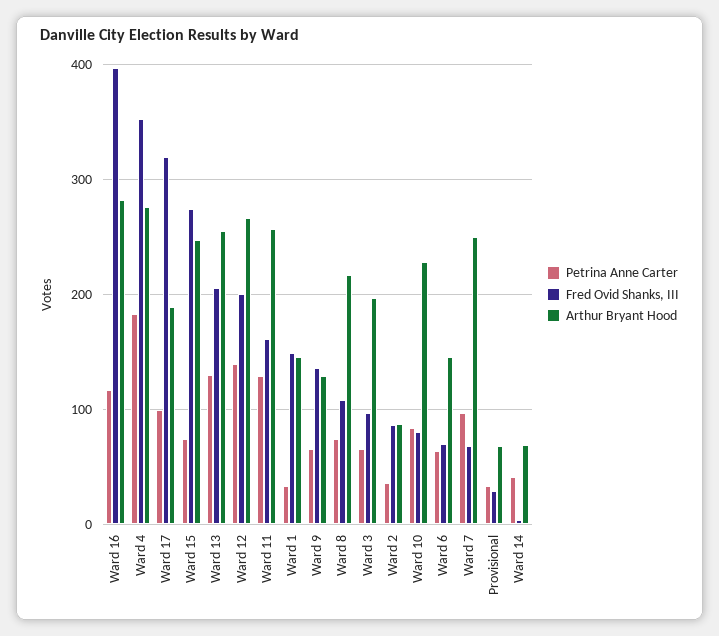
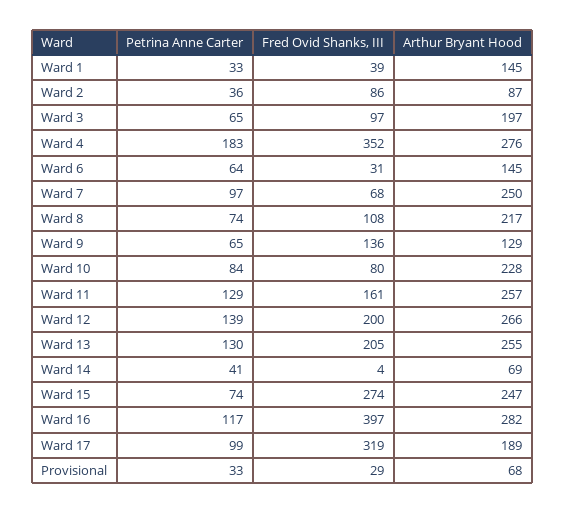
  {
    "Petrina Anne Carter": {
      "Ward 16": 117,
      "Ward 4": 183,
      "Ward 17": 99,
      "Ward 15": 74,
      "Ward 13": 130,
      "Ward 12": 139,
      "Ward 11": 129,
      "Ward 1": 33,
      "Ward 9": 65,
      "Ward 8": 74,
      "Ward 3": 65,
      "Ward 2": 36,
      "Ward 10": 84,
      "Ward 6": 64,
      "Ward 7": 97,
      "Provisional": 33,
      "Ward 14": 41
    },
    "Fred Ovid Shanks, III": {
      "Ward 16": 397,
      "Ward 4": 352,
      "Ward 17": 319,
      "Ward 15": 274,
      "Ward 13": 205,
      "Ward 12": 200,
      "Ward 11": 161,
-     "Ward 1": 150,
+     "Ward 1": 39,
      "Ward 9": 136,
      "Ward 8": 108,
      "Ward 3": 97,
      "Ward 2": 86,
      "Ward 10": 80,
-     "Ward 6": 70,
+     "Ward 6": 31,
      "Ward 7": 68,
      "Provisional": 29,
      "Ward 14": 4
    },
    "Arthur Bryant Hood": {
      "Ward 16": 282,
      "Ward 4": 276,
      "Ward 17": 189,
      "Ward 15": 247,
      "Ward 13": 255,
      "Ward 12": 266,
      "Ward 11": 257,
      "Ward 1": 145,
      "Ward 9": 129,
      "Ward 8": 217,
      "Ward 3": 197,
      "Ward 2": 87,
      "Ward 10": 228,
      "Ward 6": 145,
      "Ward 7": 250,
      "Provisional": 68,
      "Ward 14": 69
    }
  }

